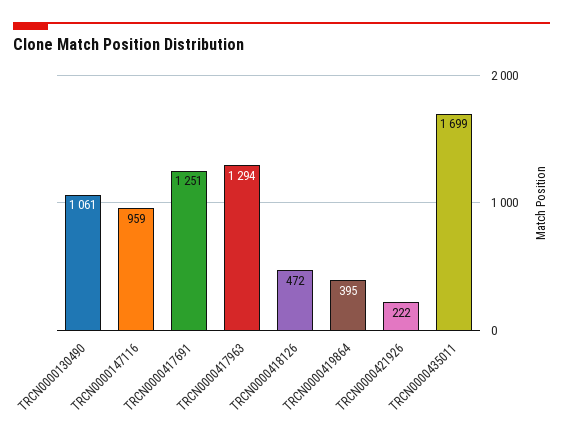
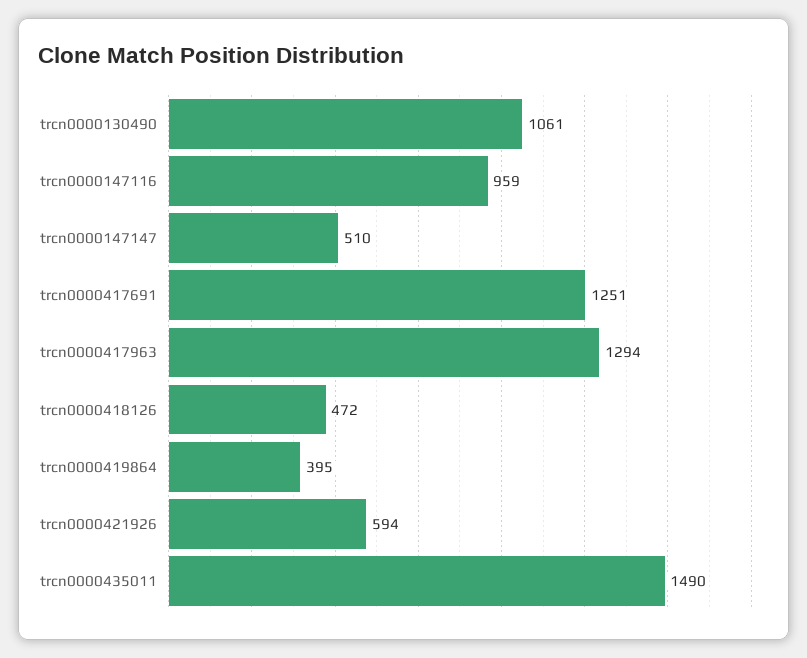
  {
    "TRCN0000130490": 1061,
    "TRCN0000147116": 959,
    "TRCN0000417691": 1251,
    "TRCN0000417963": 1294,
    "TRCN0000418126": 472,
    "TRCN0000419864": 395,
-   "TRCN0000421926": 222,
+   "TRCN0000421926": 594,
-   "TRCN0000435011": 1699
+   "TRCN0000435011": 1490,
+   "trcn0000147147": 510
  }

